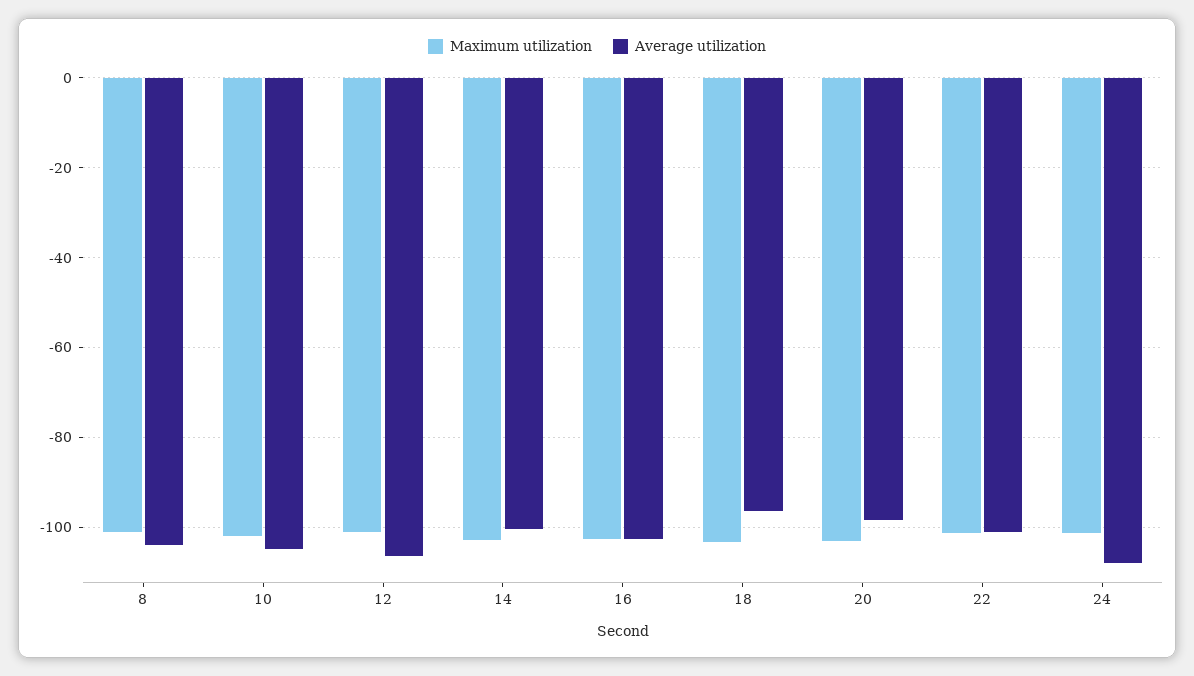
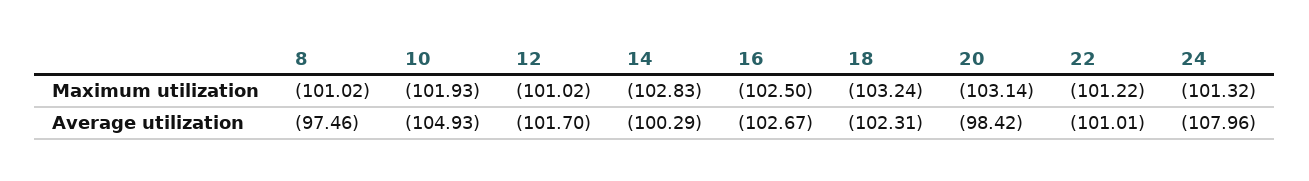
  {
    "Maximum utilization": {
      "8": -101.02,
      "10": -101.93,
      "12": -101.02,
      "14": -102.83,
      "16": -102.5,
      "18": -103.24,
      "20": -103.14,
      "22": -101.22,
      "24": -101.32
    },
    "Average utilization": {
-     "8": -104,
+     "8": -97.46,
      "10": -104.93,
-     "12": -106,
+     "12": -101.7,
      "14": -100.29,
      "16": -102.67,
-     "18": -96,
+     "18": -102.31,
      "20": -98.42,
      "22": -101.01,
      "24": -107.96
    }
  }

